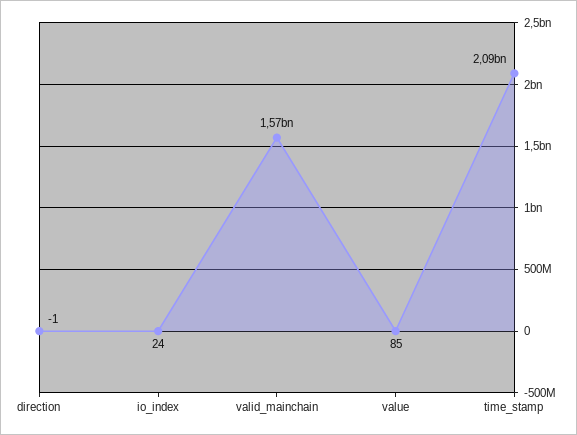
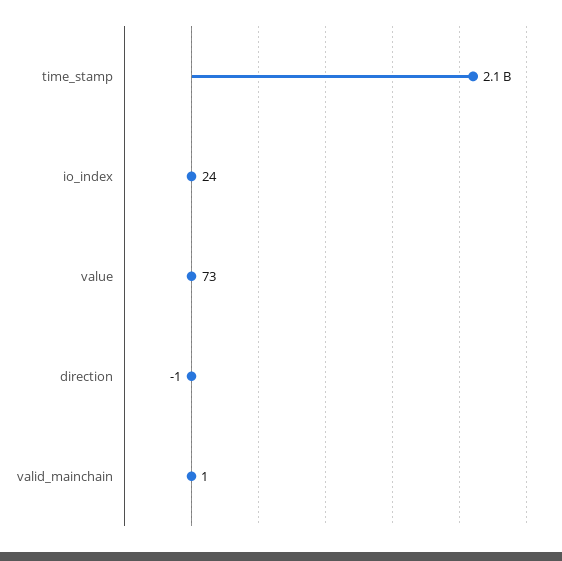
  {
    "direction": -1,
    "io_index": 24,
-   "valid_mainchain": 1570000000,
+   "valid_mainchain": 1,
-   "value": 85,
+   "value": 73,
    "time_stamp": 2090000000
  }

